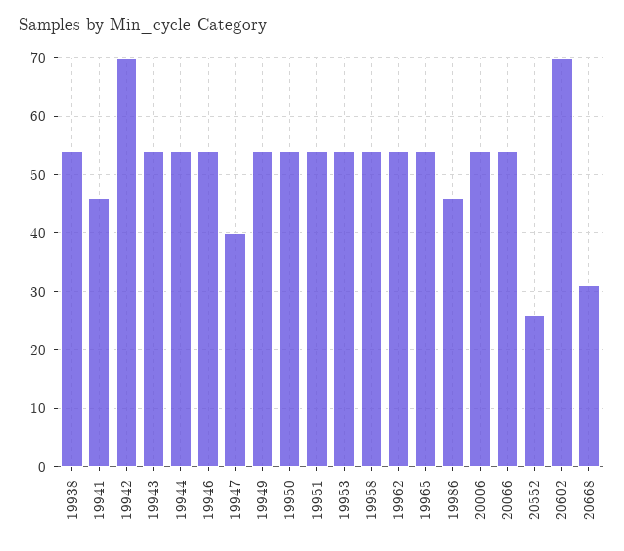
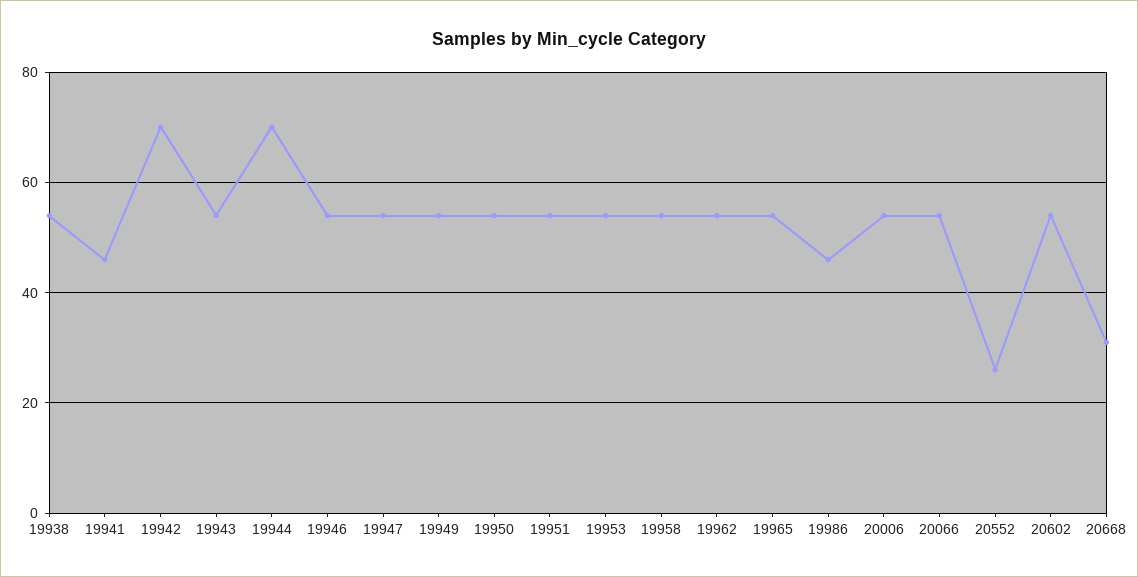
  {
    "19938": 55,
    "19941": 45,
    "19942": 70,
    "19943": 55,
-   "19944": 55,
+   "19944": 70,
    "19946": 55,
-   "19947": 40,
+   "19947": 55,
    "19949": 55,
    "19950": 55,
    "19951": 55,
    "19953": 55,
    "19958": 55,
    "19962": 55,
    "19965": 55,
    "19986": 45,
    "20006": 55,
    "20066": 55,
    "20552": 25,
-   "20602": 70,
+   "20602": 55,
    "20668": 30
  }

